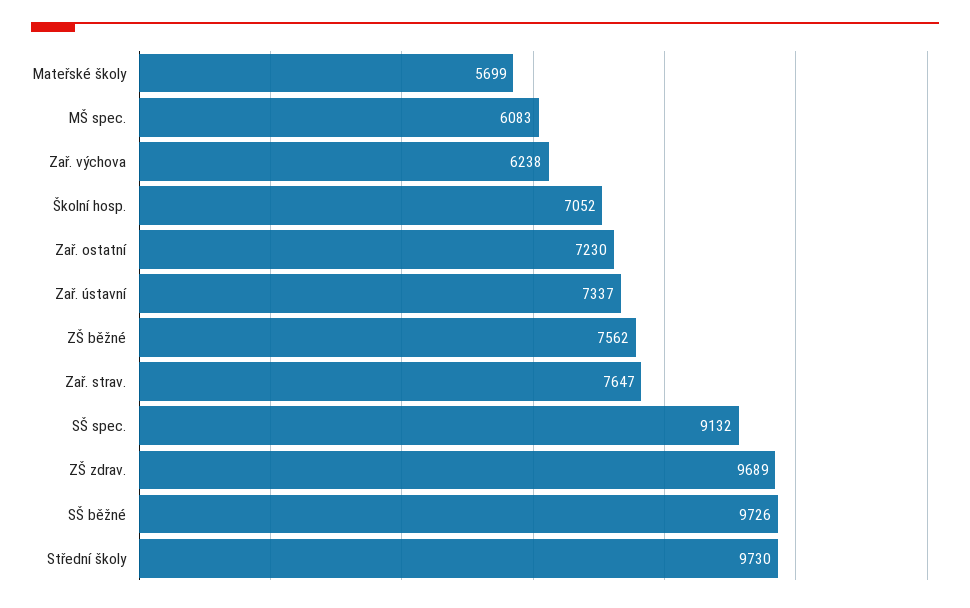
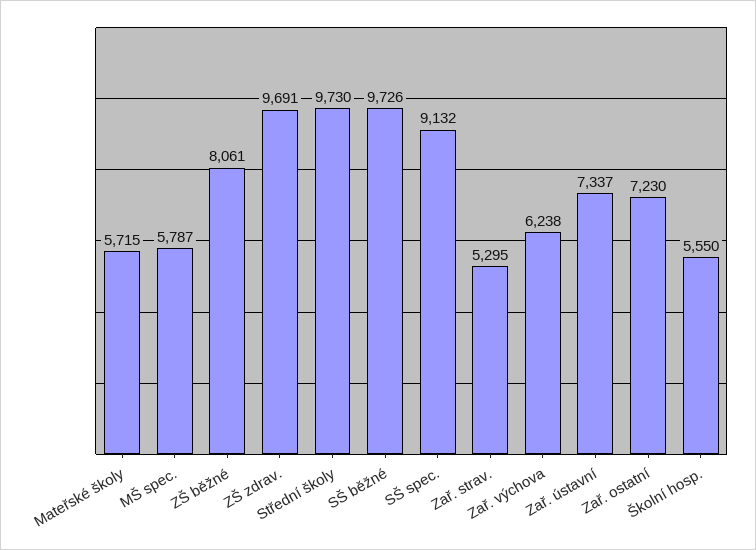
  {
-   "Mateřské školy": 5699,
+   "Mateřské školy": 5715,
-   "MŠ spec.": 6083,
+   "MŠ spec.": 5787,
    "Zař. výchova": 6238,
-   "Školní hosp.": 7052,
+   "Školní hosp.": 5550,
    "Zař. ostatní": 7230,
    "Zař. ústavní": 7337,
-   "ZŠ běžné": 7562,
+   "ZŠ běžné": 8061,
-   "Zař. strav.": 7647,
+   "Zař. strav.": 5295,
    "SŠ spec.": 9132,
-   "ZŠ zdrav.": 9689,
+   "ZŠ zdrav.": 9691,
    "SŠ běžné": 9726,
    "Střední školy": 9730
  }

